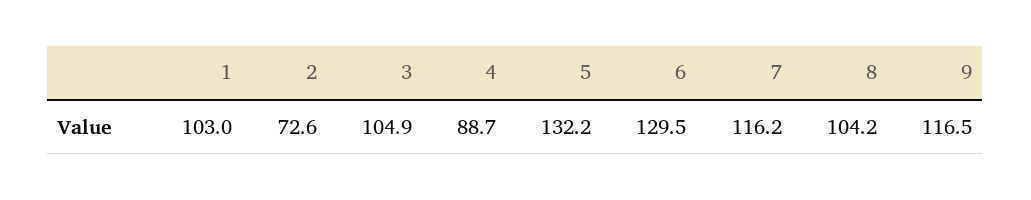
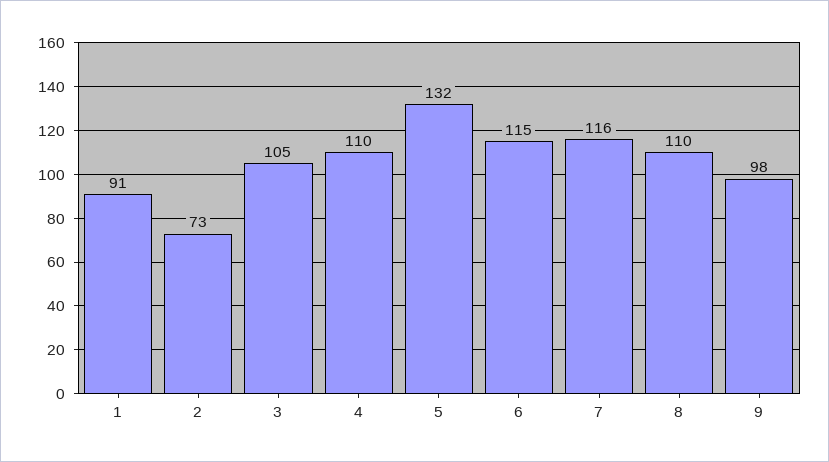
  {
-   "1": 103,
+   "1": 91,
    "2": 72.6,
    "3": 104.9,
-   "4": 88.7,
+   "4": 110,
    "5": 132.2,
-   "6": 129.5,
+   "6": 115,
    "7": 116.2,
-   "8": 104.2,
+   "8": 110,
-   "9": 116.5
+   "9": 98
  }

